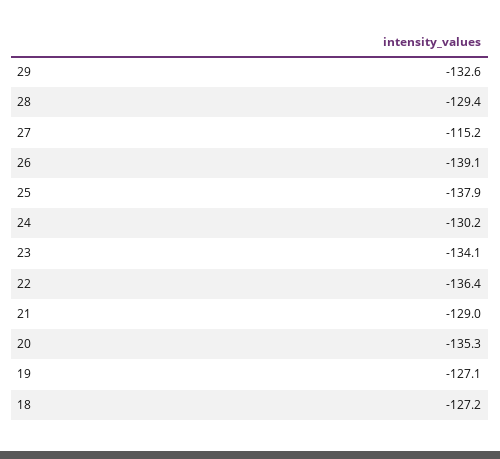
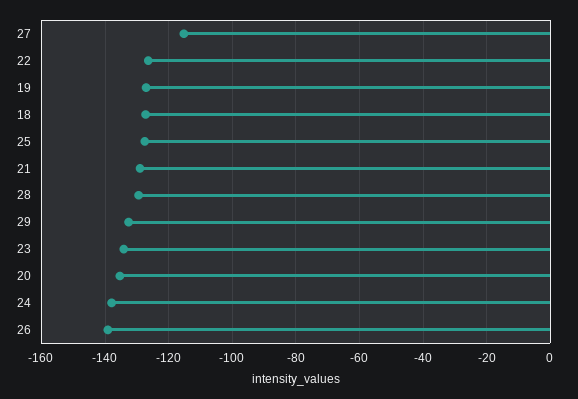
  {
    "29": -132.6,
    "28": -129.4,
    "27": -115.2,
    "26": -139.1,
-   "25": -137.9,
+   "25": -128,
-   "24": -130.2,
+   "24": -138,
    "23": -134.1,
-   "22": -136.4,
+   "22": -126,
    "21": -129,
    "20": -135.3,
    "19": -127.1,
    "18": -127.2
  }

